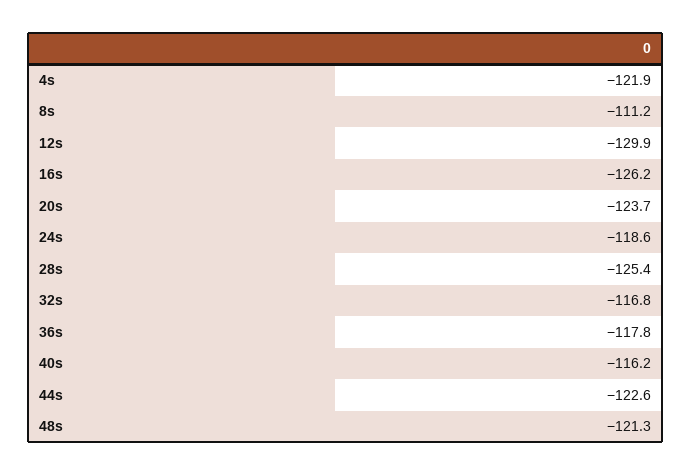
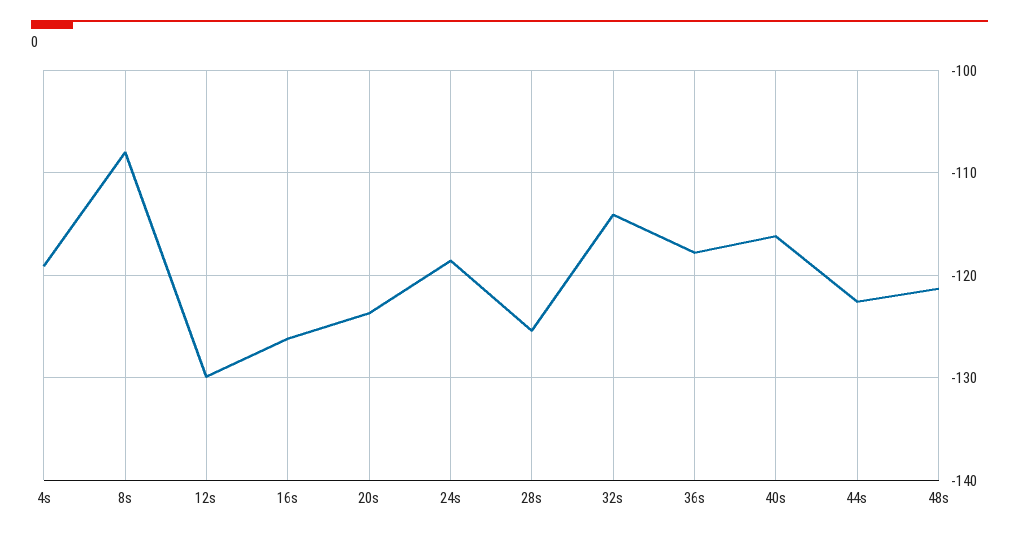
  {
-   "4s": -121.9,
+   "4s": -119,
-   "8s": -111.2,
+   "8s": -108,
    "12s": -129.9,
    "16s": -126.2,
    "20s": -123.7,
    "24s": -118.6,
    "28s": -125.4,
-   "32s": -116.8,
+   "32s": -114,
    "36s": -117.8,
    "40s": -116.2,
    "44s": -122.6,
    "48s": -121.3
  }

